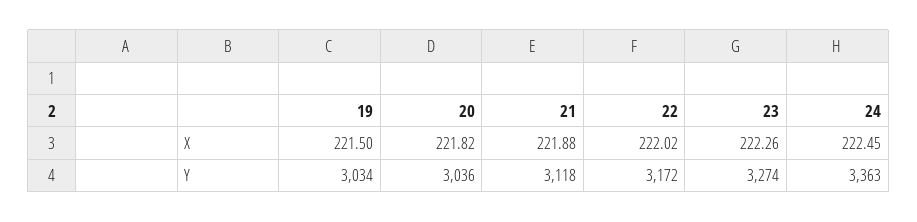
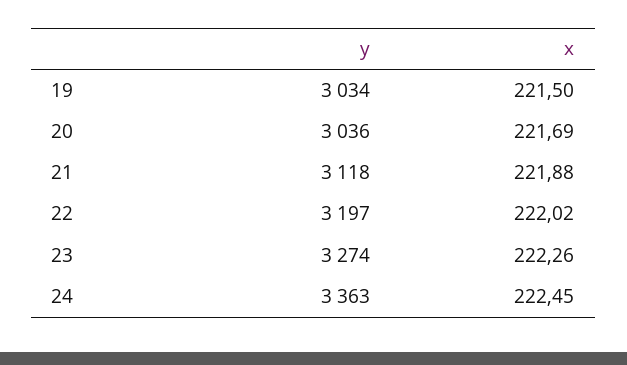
  {
    "19": {
      "X": 221.5,
      "Y": 3034
    },
    "20": {
-     "X": 221.82,
+     "X": 221.69,
      "Y": 3036
    },
    "21": {
      "X": 221.88,
      "Y": 3118
    },
    "22": {
      "X": 222.02,
-     "Y": 3172
+     "Y": 3197
    },
    "23": {
      "X": 222.26,
      "Y": 3274
    },
    "24": {
      "X": 222.45,
      "Y": 3363
    }
  }

